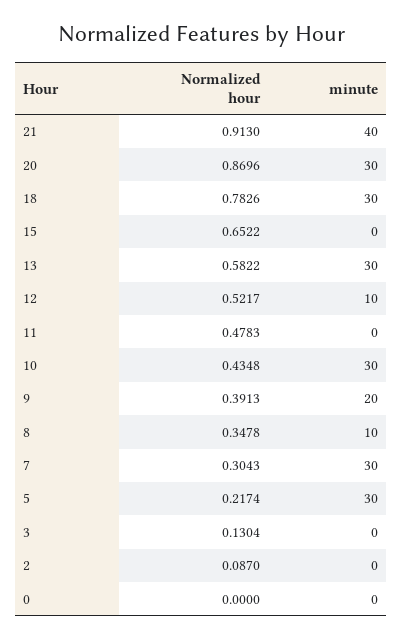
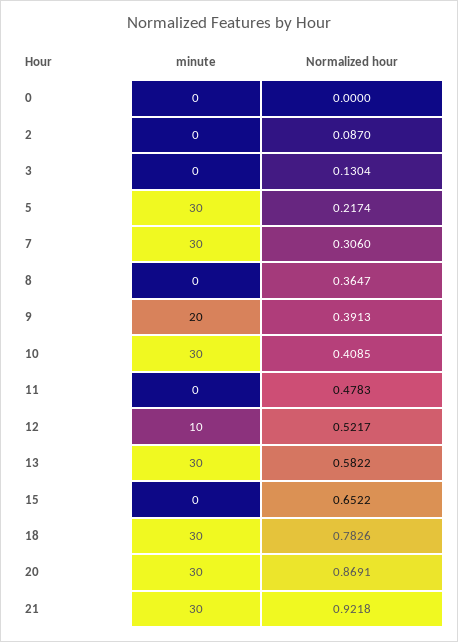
  {
    "Normalized hour": {
-     "21": 0.913,
+     "21": 0.9218,
-     "20": 0.8696,
+     "20": 0.8691,
      "18": 0.7826,
      "15": 0.6522,
      "13": 0.5822,
      "12": 0.5217,
      "11": 0.4783,
-     "10": 0.4348,
+     "10": 0.4085,
      "9": 0.3913,
-     "8": 0.3478,
+     "8": 0.3647,
-     "7": 0.3043,
+     "7": 0.306,
      "5": 0.2174,
      "3": 0.1304,
      "2": 0.087,
      "0": 0
    },
    "minute": {
-     "21": 40,
+     "21": 30,
      "20": 30,
      "18": 30,
      "15": 0,
      "13": 30,
      "12": 10,
      "11": 0,
      "10": 30,
      "9": 20,
-     "8": 10,
+     "8": 0,
      "7": 30,
      "5": 30,
      "3": 0,
      "2": 0,
      "0": 0
    }
  }

